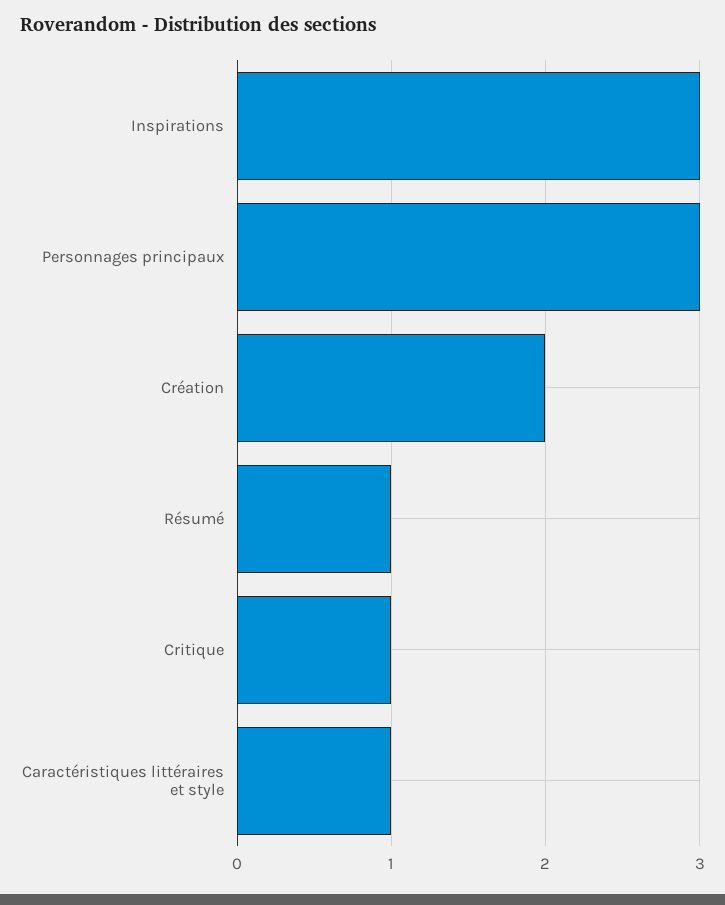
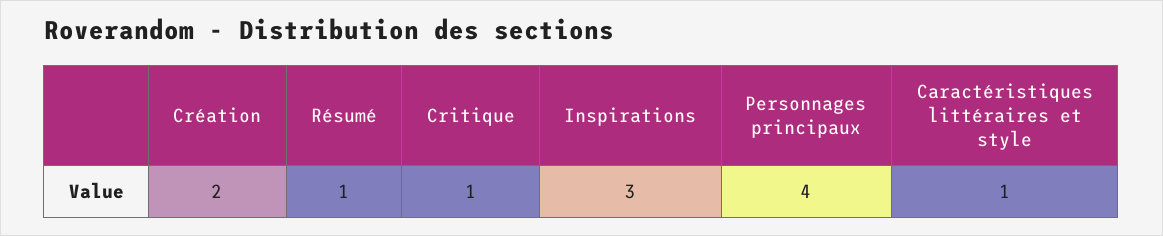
  {
    "Inspirations": 3,
-   "Personnages principaux": 3,
+   "Personnages principaux": 4,
    "Création": 2,
    "Résumé": 1,
    "Critique": 1,
    "Caractéristiques littéraires et style": 1
  }

